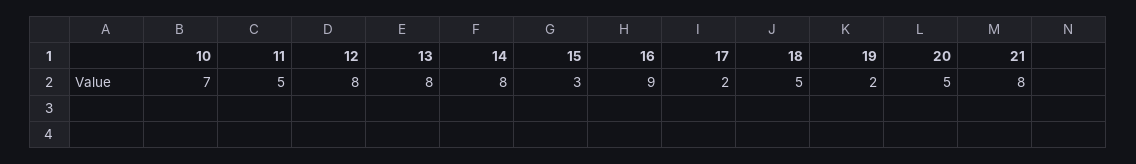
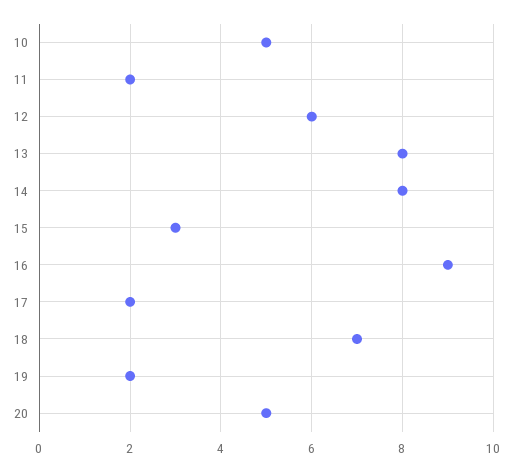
  {
-   "10": 7,
+   "10": 5,
-   "11": 5,
+   "11": 2,
-   "12": 8,
+   "12": 6,
    "13": 8,
    "14": 8,
    "15": 3,
    "16": 9,
    "17": 2,
-   "18": 5,
+   "18": 7,
    "19": 2,
-   "20": 5,
+   "20": 5
-   "21": 8
  }

